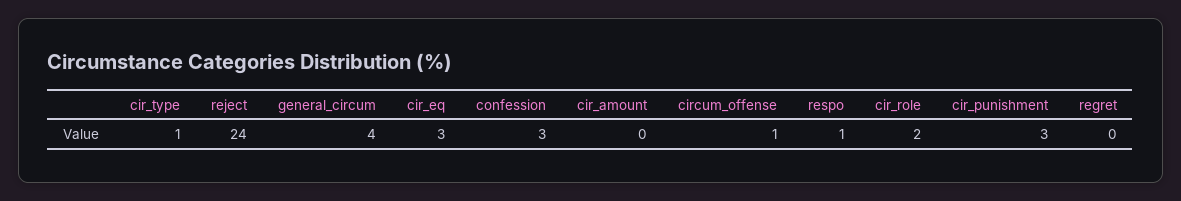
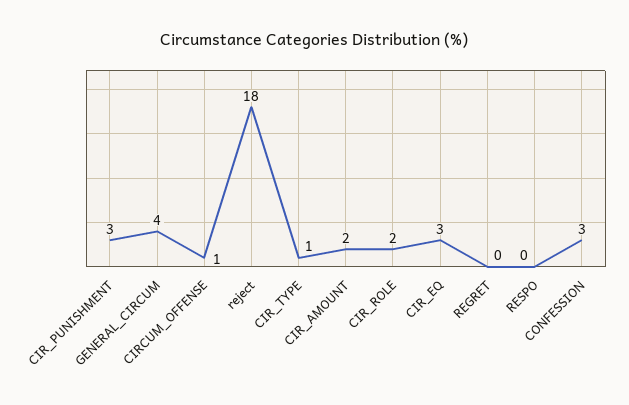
  {
    "cir_type": 1,
-   "reject": 24,
+   "reject": 18,
    "general_circum": 4,
    "cir_eq": 3,
    "confession": 3,
-   "cir_amount": 0,
+   "cir_amount": 2,
    "circum_offense": 1,
-   "respo": 1,
+   "respo": 0,
    "cir_role": 2,
    "cir_punishment": 3,
    "regret": 0
  }

